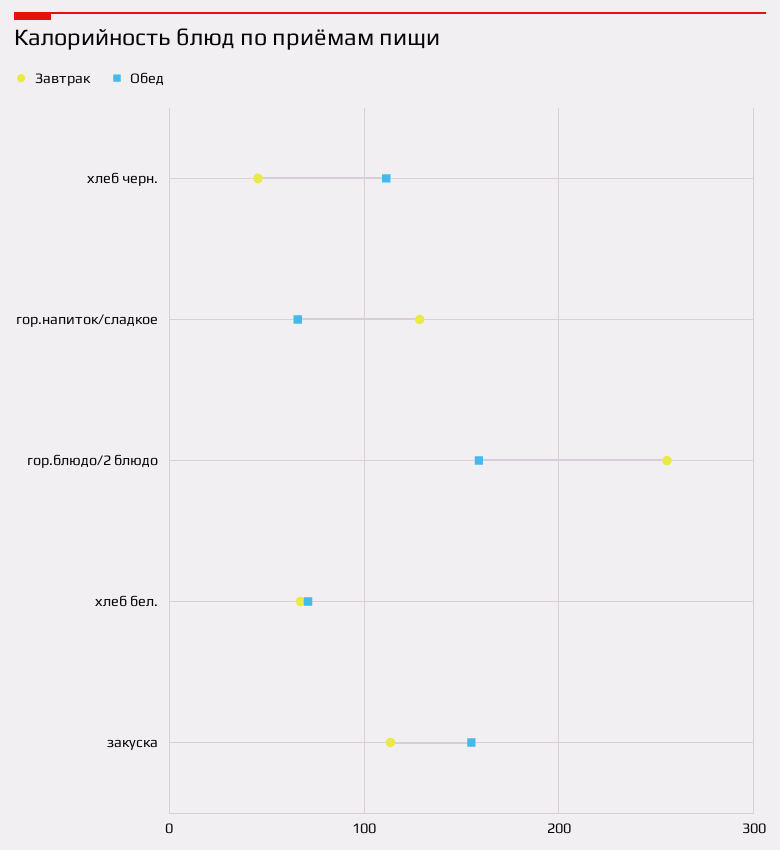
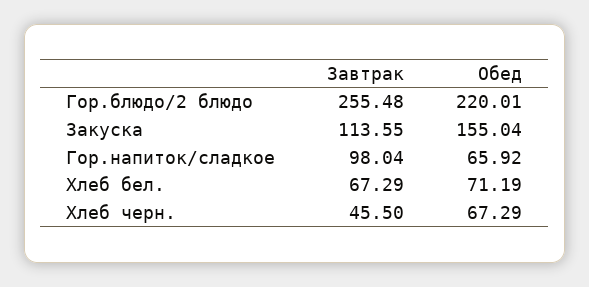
  {
    "Завтрак": {
      "хлеб черн.": 45.5,
-     "гор.напиток/сладкое": 130,
+     "гор.напиток/сладкое": 98.04,
      "гор.блюдо/2 блюдо": 255.48,
      "хлеб бел.": 67.29,
      "закуска": 113.55
    },
    "Обед": {
-     "хлеб черн.": 110,
+     "хлеб черн.": 67.29,
      "гор.напиток/сладкое": 65.92,
-     "гор.блюдо/2 блюдо": 160,
+     "гор.блюдо/2 блюдо": 220.01,
      "хлеб бел.": 71.19,
      "закуска": 155.04
    }
  }

